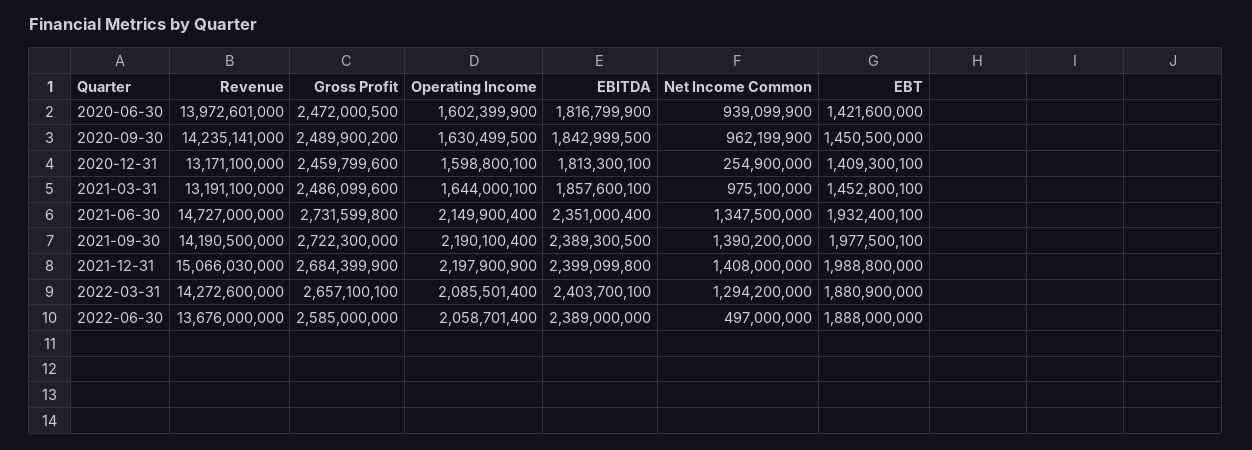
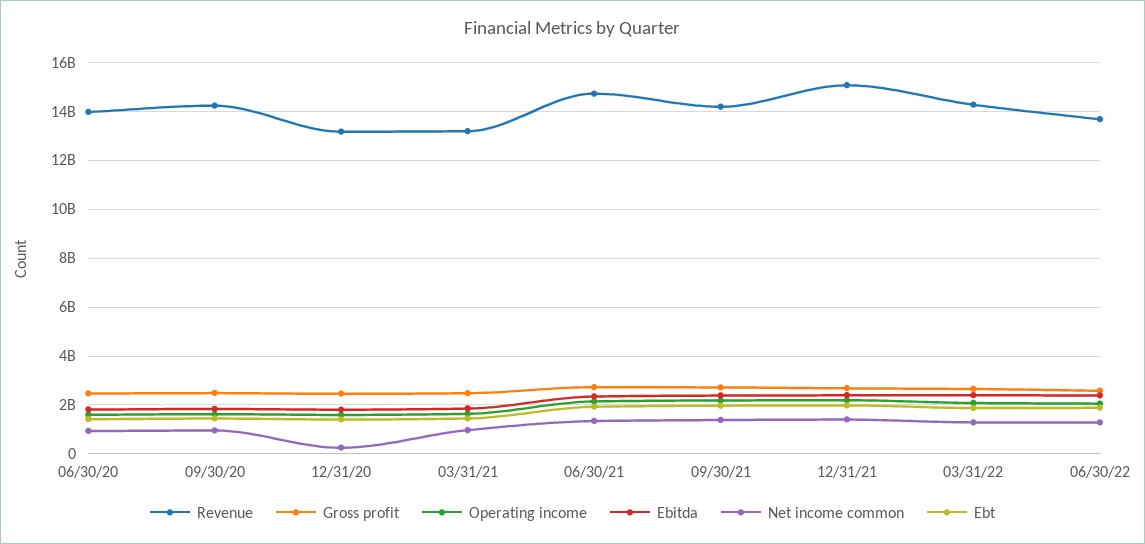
  {
    "Revenue": {
      "2020-06-30": 13972601000,
      "2020-09-30": 14235141000,
      "2020-12-31": 13171100000,
      "2021-03-31": 13191100000,
      "2021-06-30": 14727000000,
      "2021-09-30": 14190500000,
      "2021-12-31": 15066030000,
      "2022-03-31": 14272600000,
      "2022-06-30": 13676000000
    },
    "Gross Profit": {
      "2020-06-30": 2472000500,
      "2020-09-30": 2489900200,
      "2020-12-31": 2459799600,
      "2021-03-31": 2486099600,
      "2021-06-30": 2731599800,
      "2021-09-30": 2722300000,
      "2021-12-31": 2684399900,
      "2022-03-31": 2657100100,
      "2022-06-30": 2585000000
    },
    "Operating Income": {
      "2020-06-30": 1602399900,
      "2020-09-30": 1630499500,
      "2020-12-31": 1598800100,
      "2021-03-31": 1644000100,
      "2021-06-30": 2149900400,
      "2021-09-30": 2190100400,
      "2021-12-31": 2197900900,
      "2022-03-31": 2085501400,
      "2022-06-30": 2058701400
    },
    "EBITDA": {
      "2020-06-30": 1816799900,
      "2020-09-30": 1842999500,
      "2020-12-31": 1813300100,
      "2021-03-31": 1857600100,
      "2021-06-30": 2351000400,
      "2021-09-30": 2389300500,
      "2021-12-31": 2399099800,
      "2022-03-31": 2403700100,
      "2022-06-30": 2389000000
    },
    "Net Income Common": {
      "2020-06-30": 939099900,
      "2020-09-30": 962199900,
      "2020-12-31": 254900000,
      "2021-03-31": 975100000,
      "2021-06-30": 1347500000,
      "2021-09-30": 1390200000,
      "2021-12-31": 1408000000,
      "2022-03-31": 1294200000,
-     "2022-06-30": 497000000
+     "2022-06-30": 1250000000
    },
    "EBT": {
      "2020-06-30": 1421600000,
      "2020-09-30": 1450500000,
      "2020-12-31": 1409300100,
      "2021-03-31": 1452800100,
      "2021-06-30": 1932400100,
      "2021-09-30": 1977500100,
      "2021-12-31": 1988800000,
      "2022-03-31": 1880900000,
      "2022-06-30": 1888000000
    }
  }

